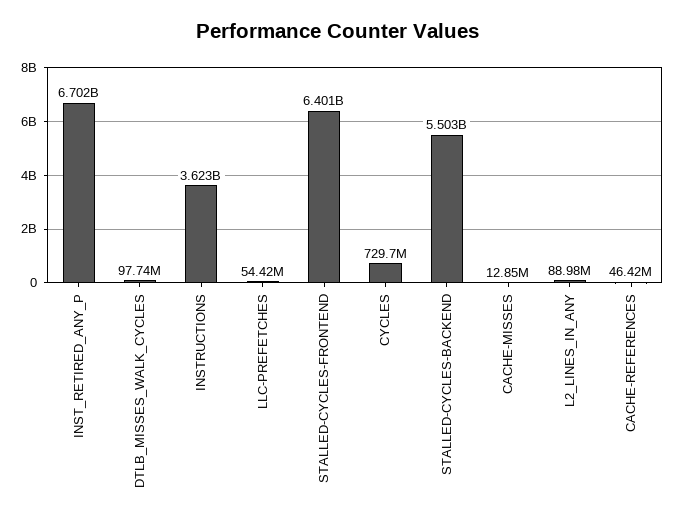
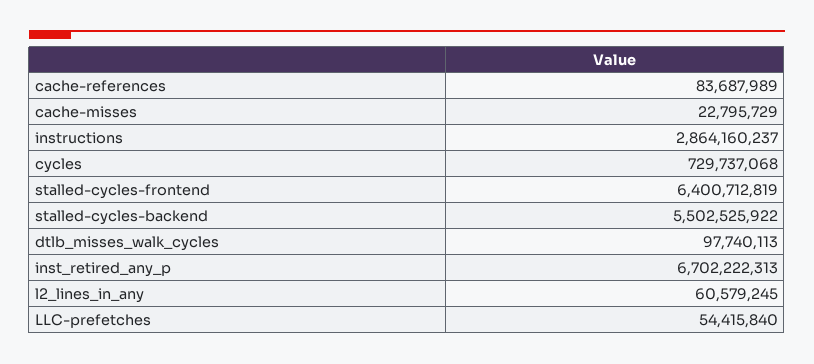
  {
    "INST_RETIRED_ANY_P": 6702222313,
    "DTLB_MISSES_WALK_CYCLES": 97740113,
-   "INSTRUCTIONS": 3623000000,
+   "INSTRUCTIONS": 2864160237,
    "LLC-PREFETCHES": 54415840,
    "STALLED-CYCLES-FRONTEND": 6400712819,
    "CYCLES": 729737068,
    "STALLED-CYCLES-BACKEND": 5502525922,
-   "CACHE-MISSES": 12850000,
+   "CACHE-MISSES": 22795729,
-   "L2_LINES_IN_ANY": 88980000,
+   "L2_LINES_IN_ANY": 60579245,
-   "CACHE-REFERENCES": 46420000
+   "CACHE-REFERENCES": 83687989
  }

